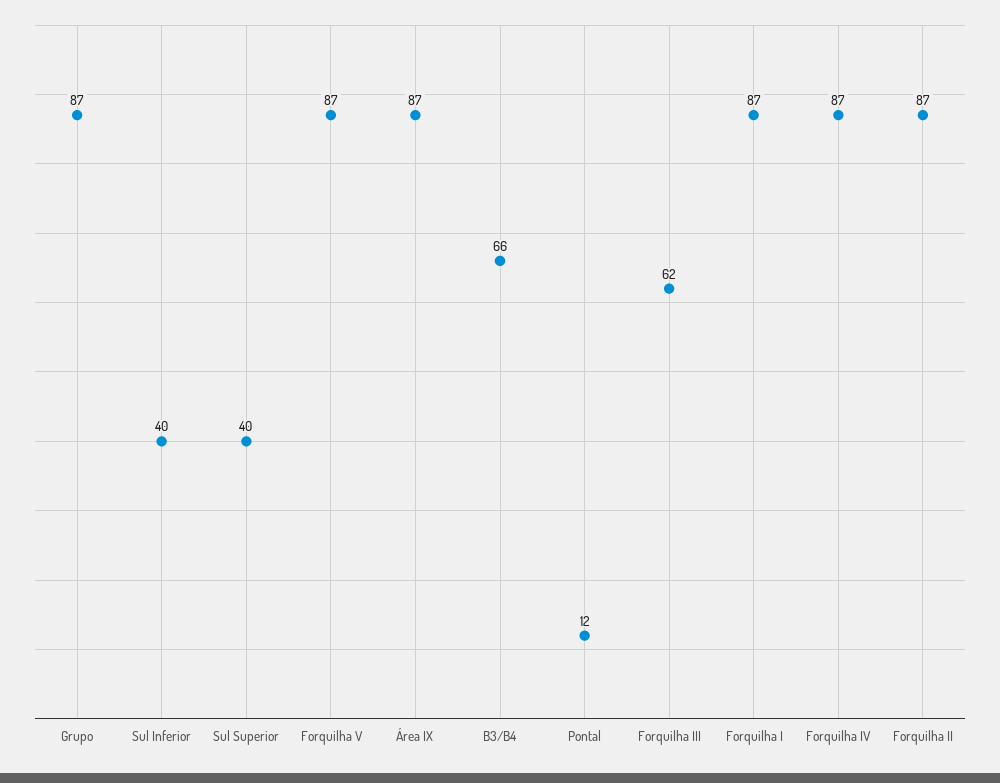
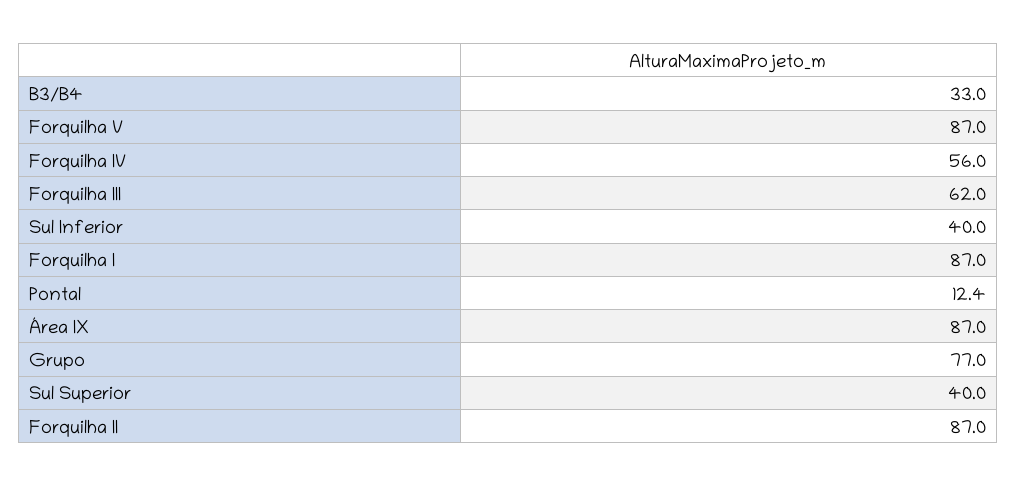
  {
-   "Grupo": 87,
+   "Grupo": 77,
    "Sul Inferior": 40,
    "Sul Superior": 40,
    "Forquilha V": 87,
    "Área IX": 87,
-   "B3/B4": 66,
+   "B3/B4": 33,
    "Pontal": 12.4,
    "Forquilha III": 62,
    "Forquilha I": 87,
-   "Forquilha IV": 87,
+   "Forquilha IV": 56,
    "Forquilha II": 87
  }

